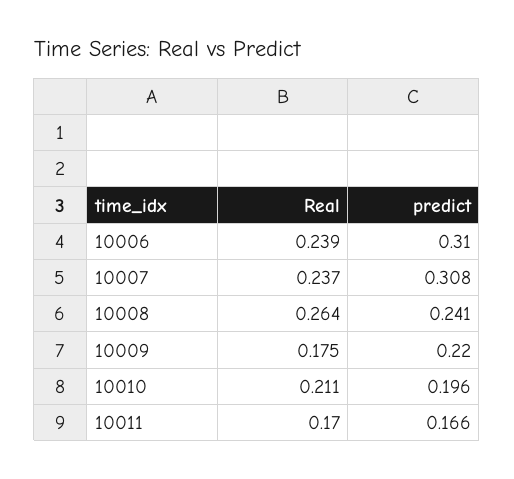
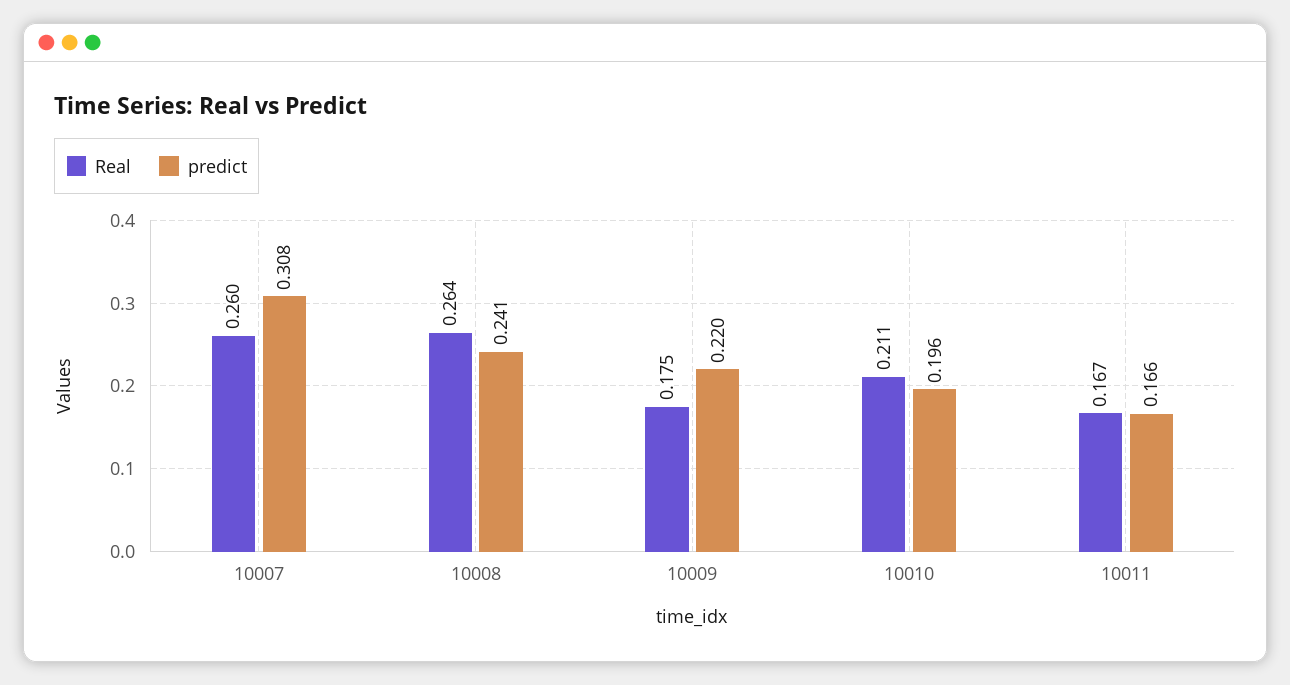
  {
    "Real": {
-     "10006": 0.239,
-     "10007": 0.237,
+     "10007": 0.26,
      "10008": 0.264,
      "10009": 0.175,
      "10010": 0.211,
-     "10011": 0.17
+     "10011": 0.167
    },
    "predict": {
-     "10006": 0.31,
      "10007": 0.308,
      "10008": 0.241,
      "10009": 0.22,
      "10010": 0.196,
      "10011": 0.166
    }
  }

